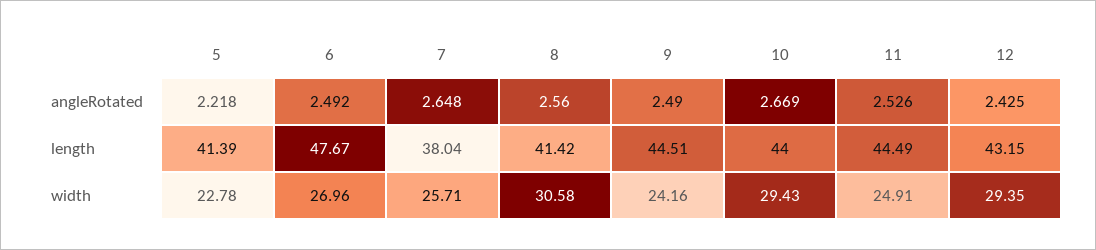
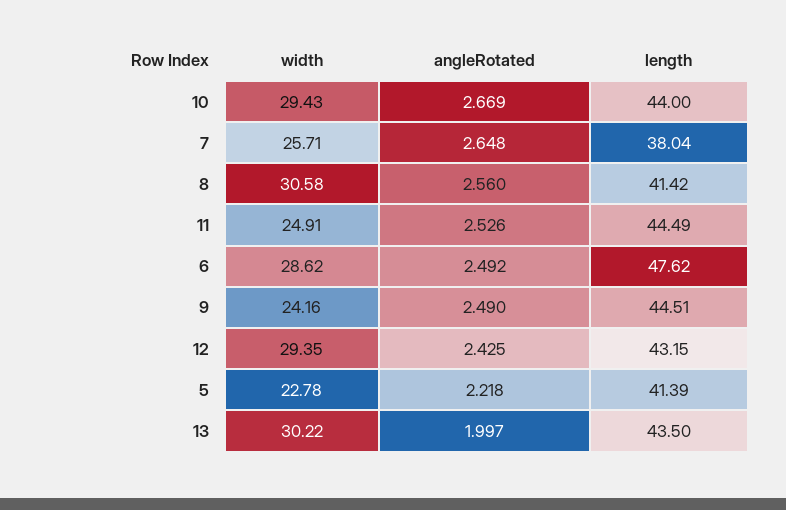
  {
    "5": {
      "angleRotated": 2.218,
      "length": 41.39,
      "width": 22.78
    },
    "6": {
      "angleRotated": 2.492,
-     "length": 47.67,
+     "length": 47.62,
-     "width": 26.96
+     "width": 28.62
    },
    "7": {
      "angleRotated": 2.648,
      "length": 38.04,
      "width": 25.71
    },
    "8": {
      "angleRotated": 2.56,
      "length": 41.42,
      "width": 30.58
    },
    "9": {
      "angleRotated": 2.49,
      "length": 44.51,
      "width": 24.16
    },
    "10": {
      "angleRotated": 2.669,
      "length": 44,
      "width": 29.43
    },
    "11": {
      "angleRotated": 2.526,
      "length": 44.49,
      "width": 24.91
    },
    "12": {
      "angleRotated": 2.425,
      "length": 43.15,
      "width": 29.35
-   }
+   },
+   "13": {
+     "width": 30.22,
+     "angleRotated": 1.997,
+     "length": 43.5
+   }
  }

